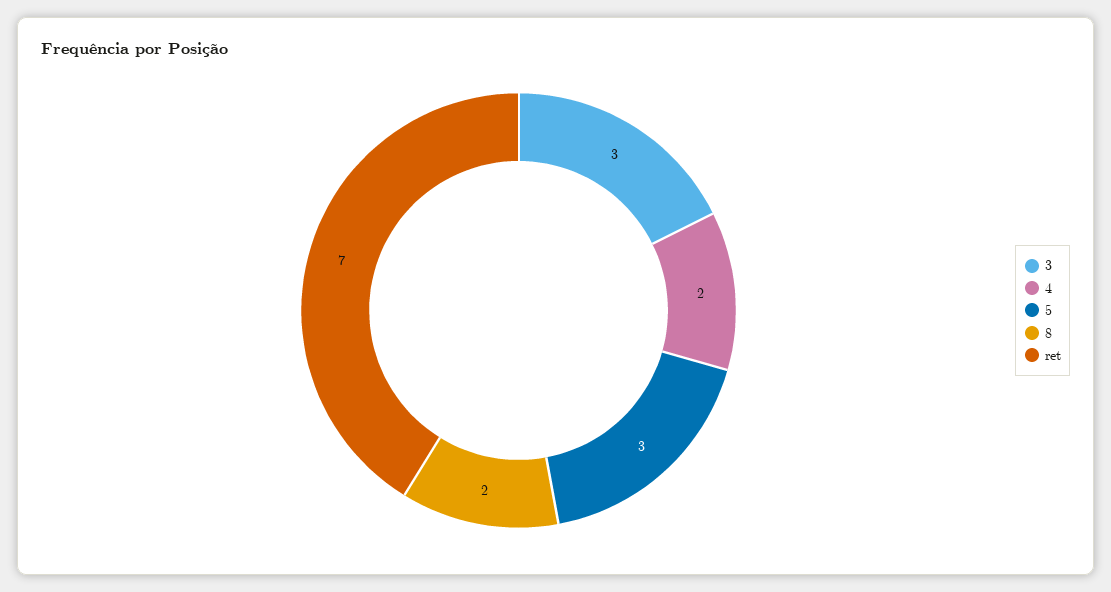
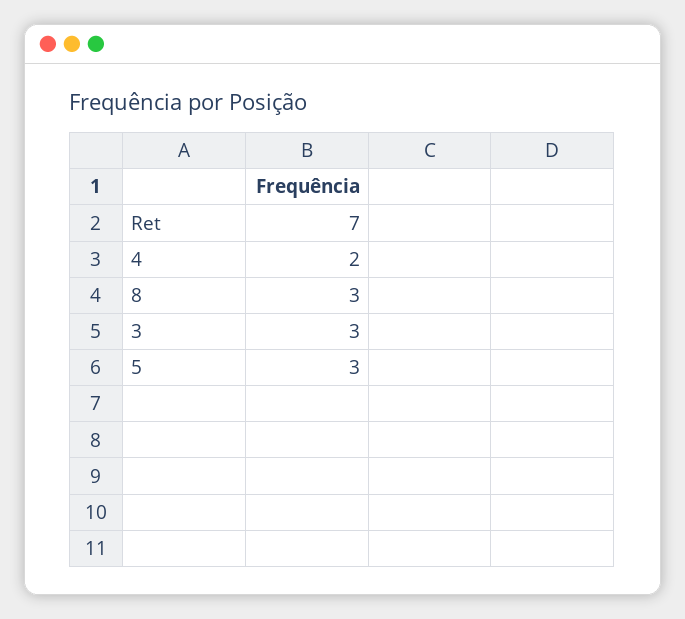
  {
    "3": 3,
    "4": 2,
    "5": 3,
-   "8": 2,
+   "8": 3,
    "ret": 7
  }

